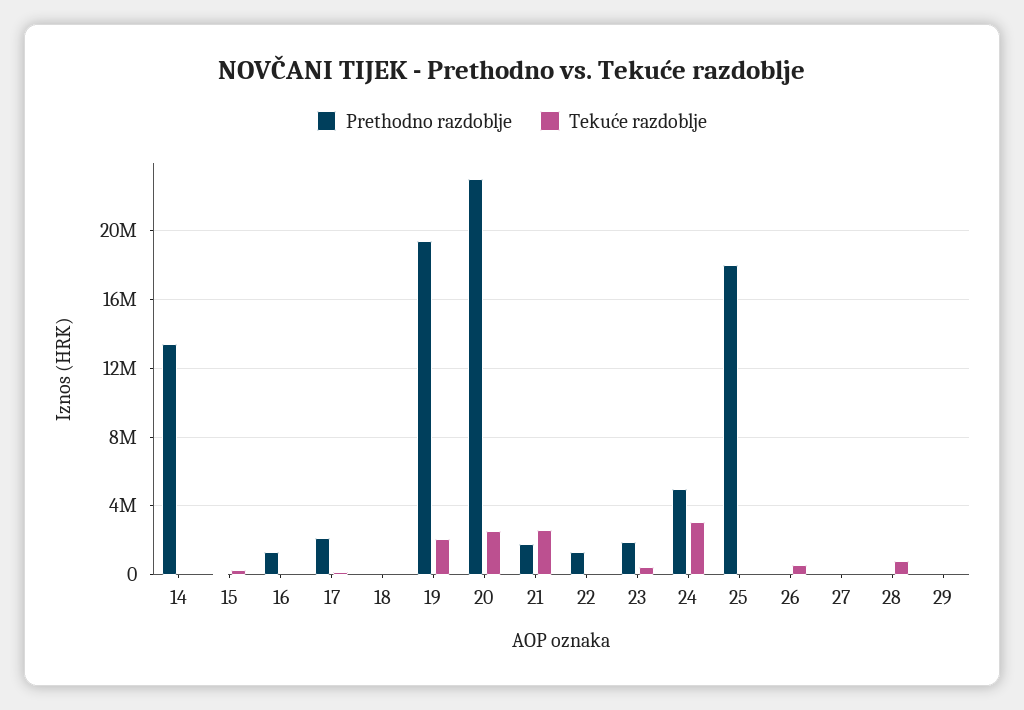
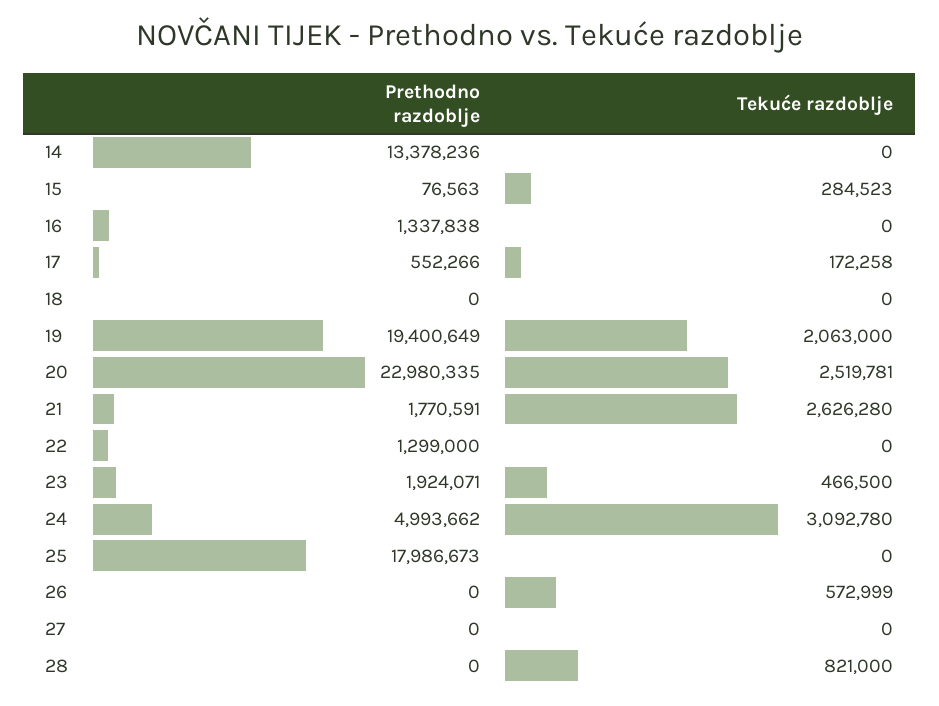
  {
    "Prethodno razdoblje": {
      "14": 13378236,
      "15": 76563,
      "16": 1337838,
-     "17": 2000000,
+     "17": 552266,
      "18": 0,
      "19": 19400649,
      "20": 22980335,
      "21": 1770591,
      "22": 1299000,
      "23": 1924071,
      "24": 4993662,
      "25": 17986673,
      "26": 0,
      "27": 0,
-     "28": 0,
+     "28": 0
-     "29": 0
    },
    "Tekuće razdoblje": {
      "14": 0,
      "15": 284523,
      "16": 0,
      "17": 172258,
      "18": 0,
      "19": 2063000,
      "20": 2519781,
      "21": 2626280,
      "22": 0,
      "23": 466500,
      "24": 3092780,
      "25": 0,
      "26": 572999,
      "27": 0,
-     "28": 821000,
+     "28": 821000
-     "29": 0
    }
  }

